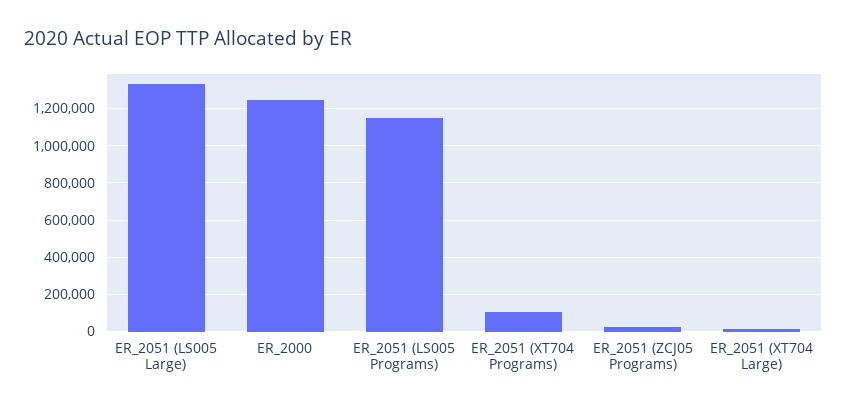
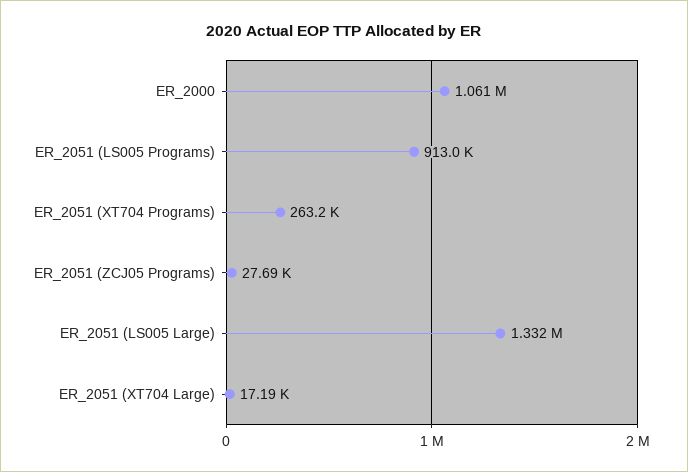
  {
    "ER_2051 (LS005 Large)": 1332000,
-   "ER_2000": 1250000,
+   "ER_2000": 1061000,
-   "ER_2051 (LS005 Programs)": 1150000,
+   "ER_2051 (LS005 Programs)": 913000,
-   "ER_2051 (XT704 Programs)": 100000,
+   "ER_2051 (XT704 Programs)": 263200,
    "ER_2051 (ZCJ05 Programs)": 27690,
    "ER_2051 (XT704 Large)": 17190
  }

